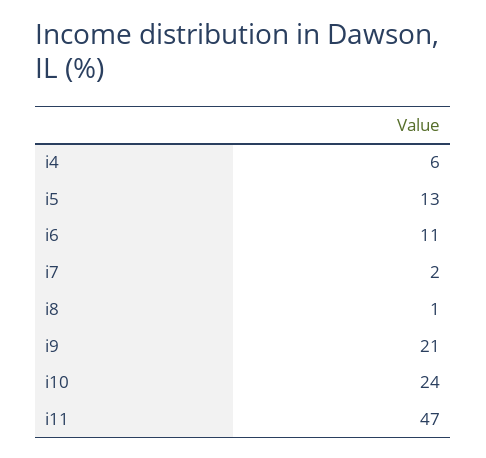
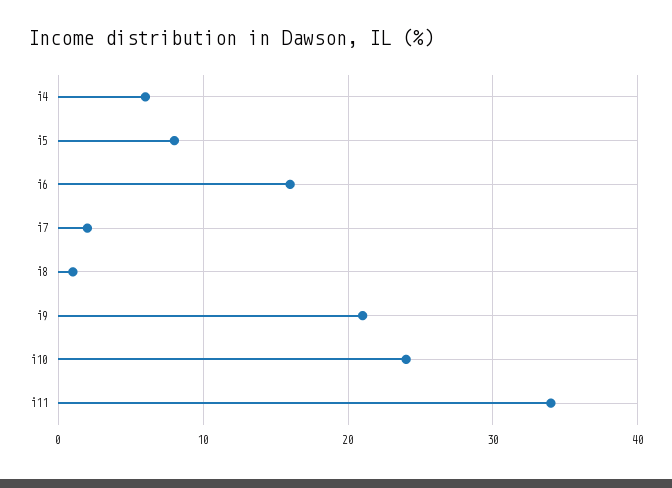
  {
    "i4": 6,
-   "i5": 13,
+   "i5": 8,
-   "i6": 11,
+   "i6": 16,
    "i7": 2,
    "i8": 1,
    "i9": 21,
    "i10": 24,
-   "i11": 47
+   "i11": 34
  }

